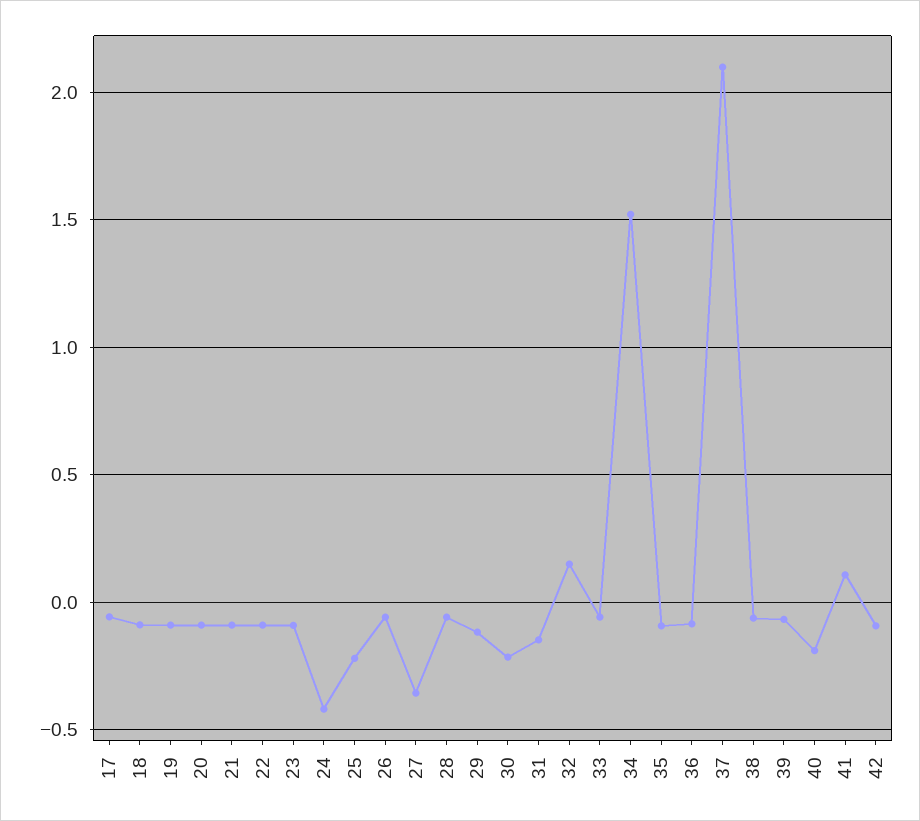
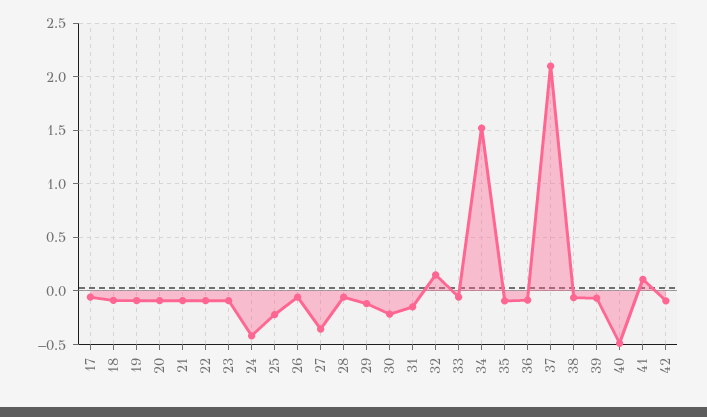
  {
    "17": -0.05,
    "18": -0.1,
    "19": -0.1,
    "20": -0.1,
    "21": -0.1,
    "22": -0.1,
    "23": -0.1,
    "24": -0.4,
    "25": -0.2,
    "26": -0.05,
    "27": -0.35,
    "28": -0.05,
    "29": -0.1,
    "30": -0.2,
    "31": -0.15,
    "32": 0.15,
    "33": -0.05,
    "34": 1.5,
    "35": -0.1,
    "36": -0.1,
    "37": 2.1,
    "38": -0.05,
    "39": -0.05,
-   "40": -0.2,
+   "40": -0.5,
    "41": 0.1,
    "42": -0.1
  }

